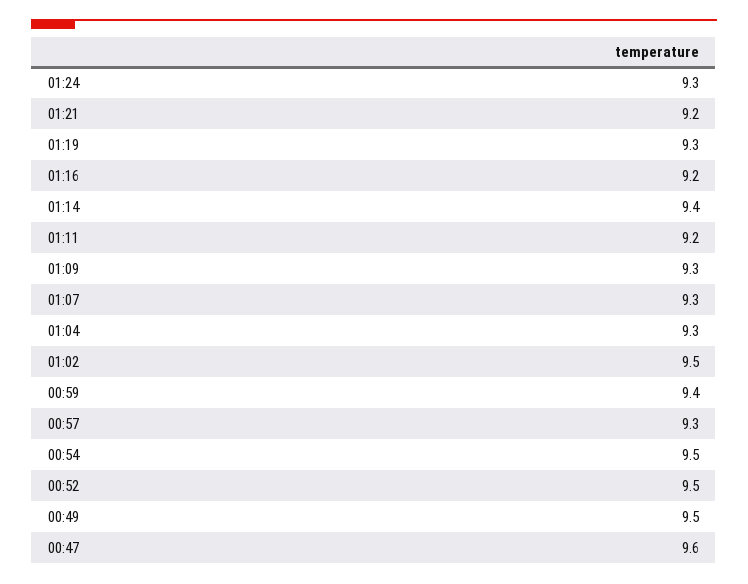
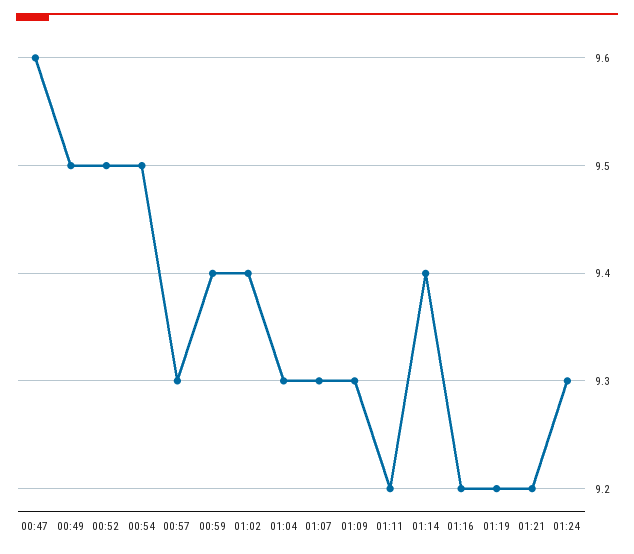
  {
    "01:24": 9.3,
    "01:21": 9.2,
-   "01:19": 9.3,
+   "01:19": 9.2,
    "01:16": 9.2,
    "01:14": 9.4,
    "01:11": 9.2,
    "01:09": 9.3,
    "01:07": 9.3,
    "01:04": 9.3,
-   "01:02": 9.5,
+   "01:02": 9.4,
    "00:59": 9.4,
    "00:57": 9.3,
    "00:54": 9.5,
    "00:52": 9.5,
    "00:49": 9.5,
    "00:47": 9.6
  }

